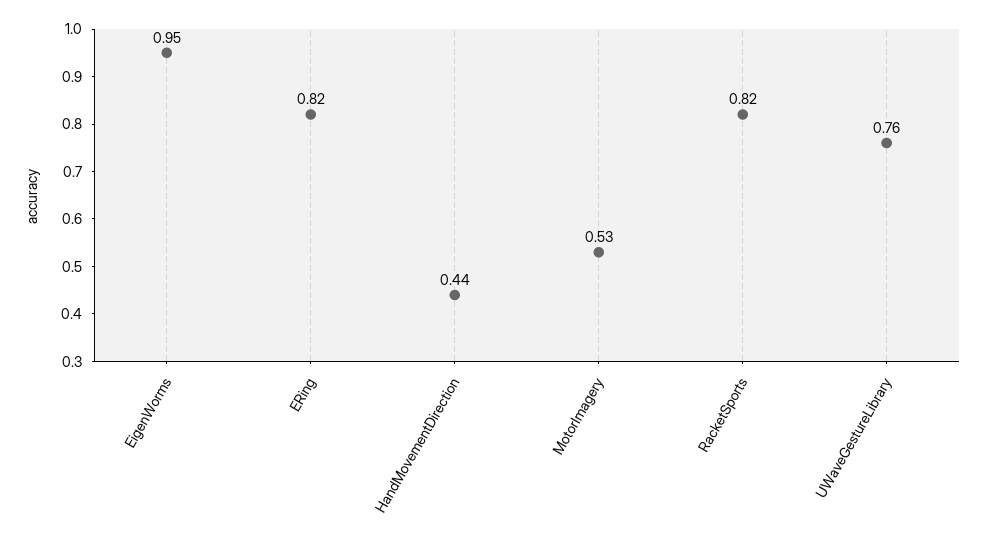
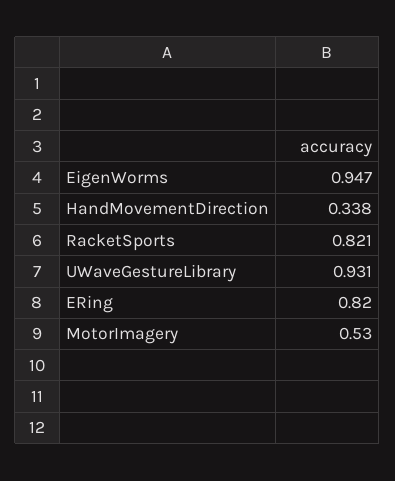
  {
    "EigenWorms": 0.947,
    "ERing": 0.82,
-   "HandMovementDirection": 0.44,
+   "HandMovementDirection": 0.338,
    "MotorImagery": 0.53,
    "RacketSports": 0.821,
-   "UWaveGestureLibrary": 0.76
+   "UWaveGestureLibrary": 0.931
  }

